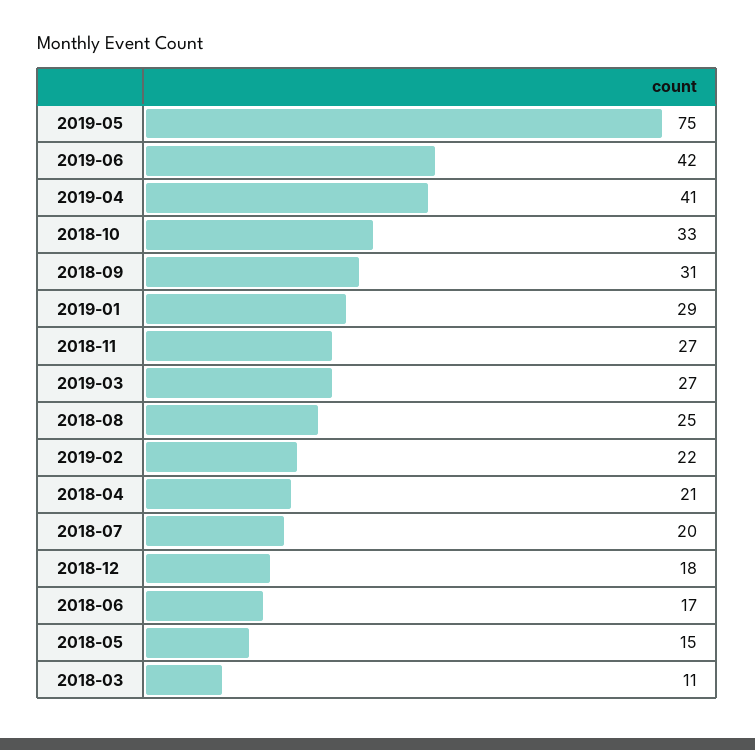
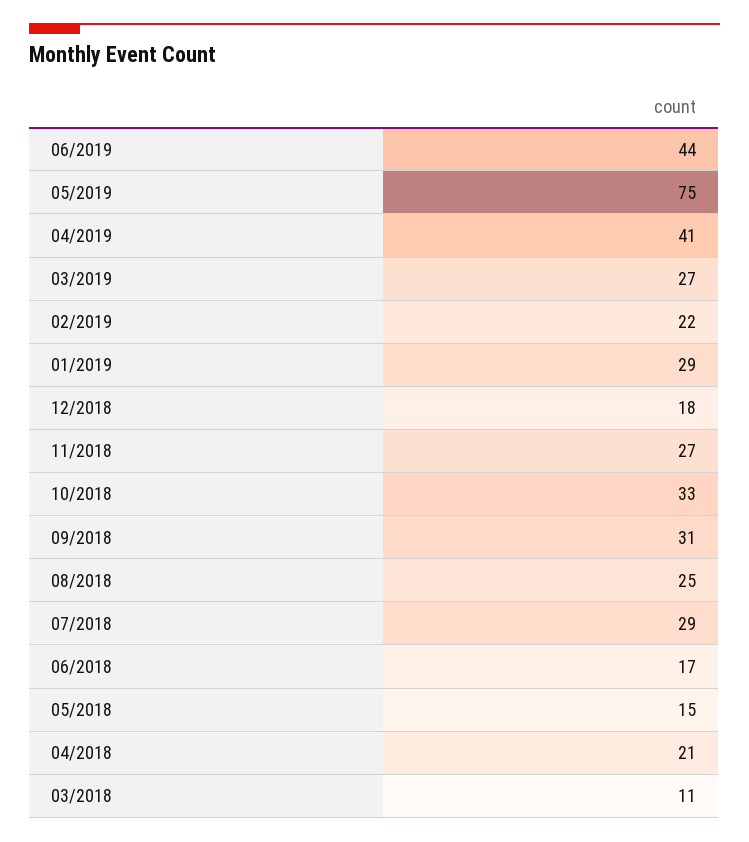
  {
    "2019-05": 75,
-   "2019-06": 42,
+   "2019-06": 44,
    "2019-04": 41,
    "2018-10": 33,
    "2018-09": 31,
    "2019-01": 29,
    "2018-11": 27,
    "2019-03": 27,
    "2018-08": 25,
    "2019-02": 22,
    "2018-04": 21,
-   "2018-07": 20,
+   "2018-07": 29,
    "2018-12": 18,
    "2018-06": 17,
    "2018-05": 15,
    "2018-03": 11
  }

